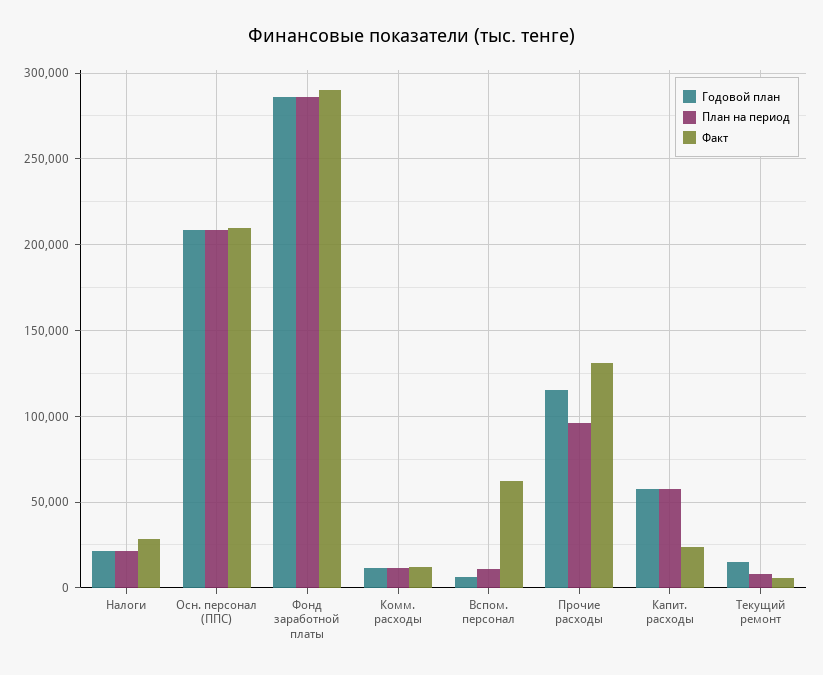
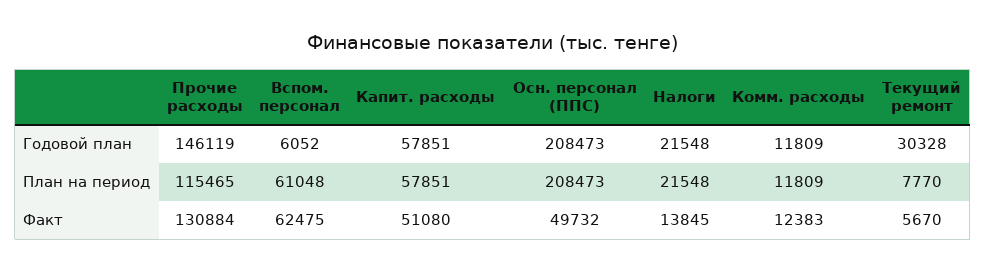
  {
    "Годовой план": {
      "Налоги": 21548,
      "Осн. персонал (ППС)": 208473,
-     "Фонд заработной платы": 285000,
      "Комм. расходы": 11809,
      "Вспом. персонал": 6052,
-     "Прочие расходы": 115000,
+     "Прочие расходы": 146119,
      "Капит. расходы": 57851,
-     "Текущий ремонт": 15000
+     "Текущий ремонт": 30328
    },
    "План на период": {
      "Налоги": 21548,
      "Осн. персонал (ППС)": 208473,
-     "Фонд заработной платы": 285000,
      "Комм. расходы": 11809,
-     "Вспом. персонал": 10000,
+     "Вспом. персонал": 61048,
-     "Прочие расходы": 95000,
+     "Прочие расходы": 115465,
      "Капит. расходы": 57851,
      "Текущий ремонт": 7770
    },
    "Факт": {
-     "Налоги": 30000,
+     "Налоги": 13845,
-     "Осн. персонал (ППС)": 210000,
+     "Осн. персонал (ППС)": 49732,
-     "Фонд заработной платы": 290000,
      "Комм. расходы": 12383,
      "Вспом. персонал": 62475,
      "Прочие расходы": 130884,
-     "Капит. расходы": 25000,
+     "Капит. расходы": 51080,
      "Текущий ремонт": 5670
    }
  }

